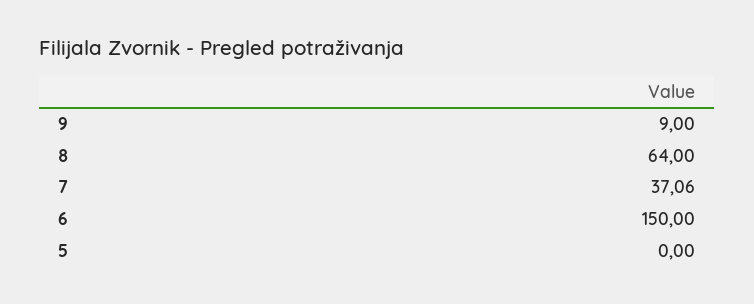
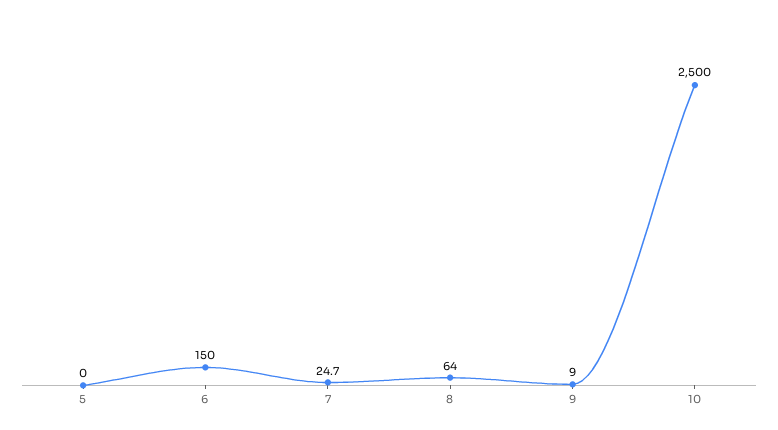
  {
    "9": 9,
    "8": 64,
-   "7": 37.06,
+   "7": 24.7,
    "6": 150,
-   "5": 0
+   "5": 0,
+   "10": 2500
  }

